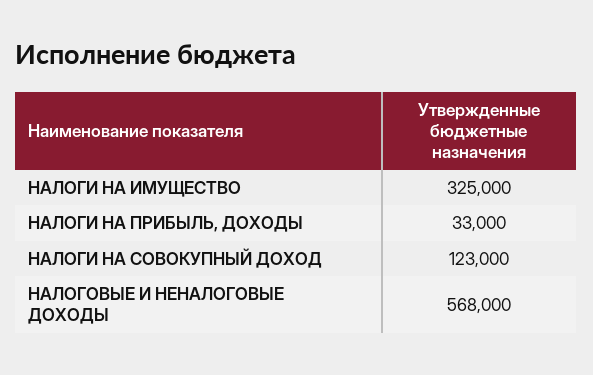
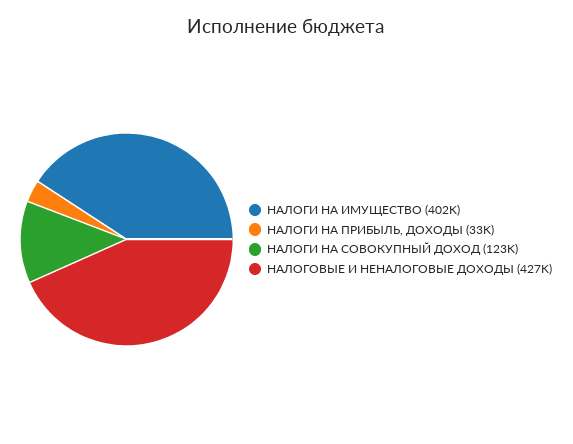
  {
-   "НАЛОГИ НА ИМУЩЕСТВО": 325000,
+   "НАЛОГИ НА ИМУЩЕСТВО": 402000,
    "НАЛОГИ НА ПРИБЫЛЬ, ДОХОДЫ": 33000,
    "НАЛОГИ НА СОВОКУПНЫЙ ДОХОД": 123000,
-   "НАЛОГОВЫЕ И НЕНАЛОГОВЫЕ ДОХОДЫ": 568000
+   "НАЛОГОВЫЕ И НЕНАЛОГОВЫЕ ДОХОДЫ": 427000
  }

